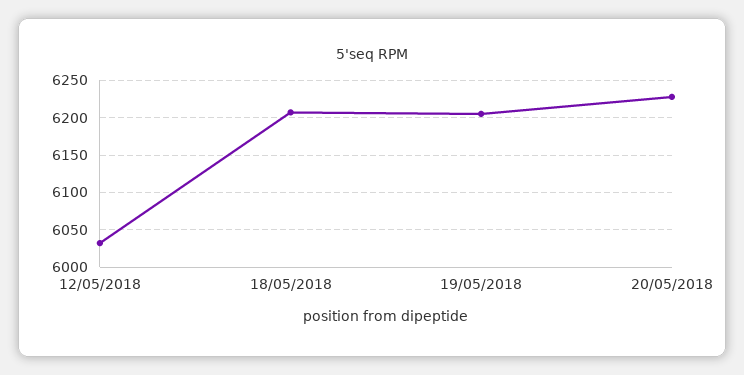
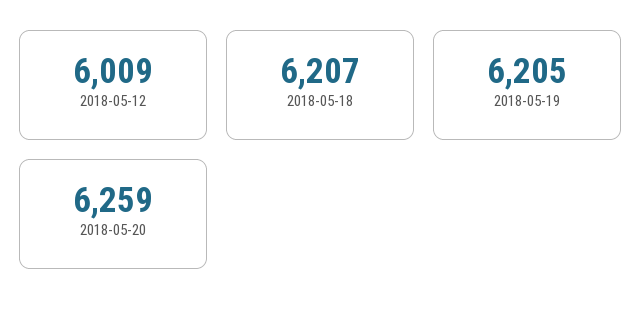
  {
-   "12/05/2018": 6030,
+   "12/05/2018": 6009,
    "18/05/2018": 6207,
    "19/05/2018": 6205,
-   "20/05/2018": 6230
+   "20/05/2018": 6259
  }

